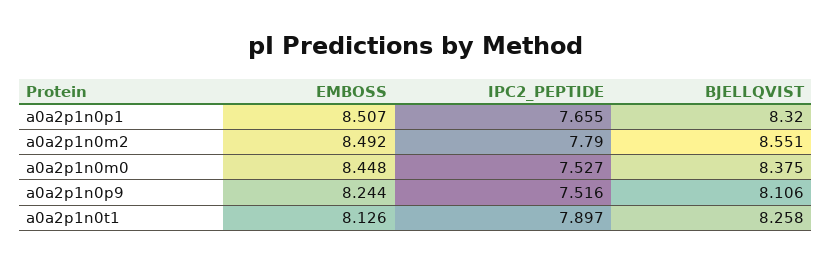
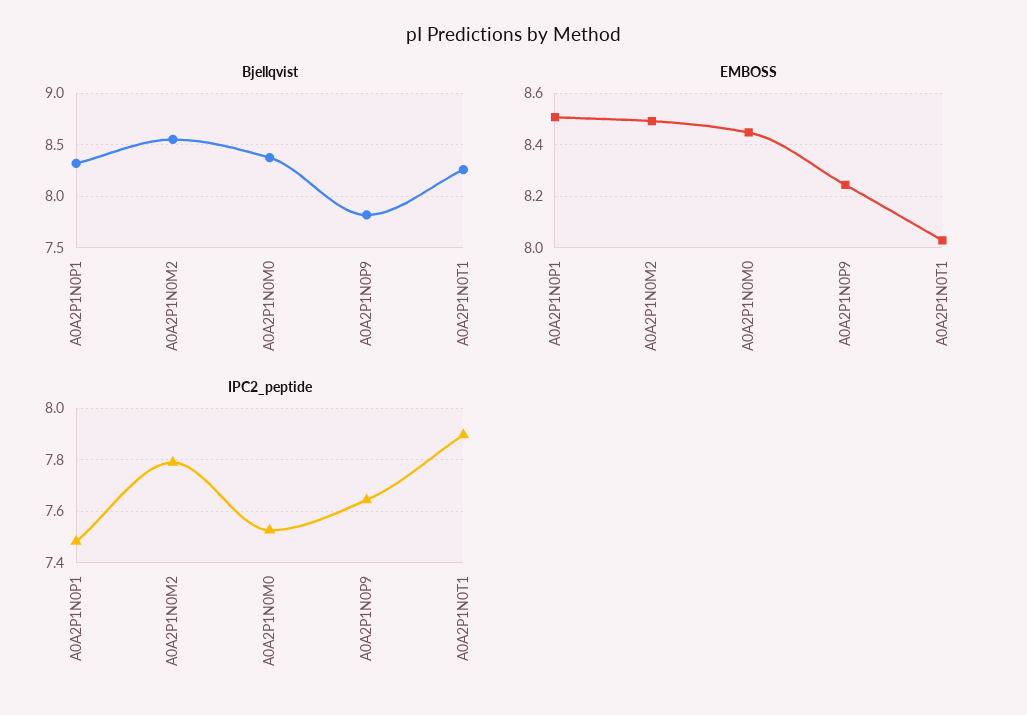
  {
    "EMBOSS": {
      "a0a2p1n0p1": 8.507,
      "a0a2p1n0m2": 8.492,
      "a0a2p1n0m0": 8.448,
      "a0a2p1n0p9": 8.244,
-     "a0a2p1n0t1": 8.126
+     "a0a2p1n0t1": 8.025
    },
    "IPC2_PEPTIDE": {
-     "a0a2p1n0p1": 7.655,
+     "a0a2p1n0p1": 7.475,
      "a0a2p1n0m2": 7.79,
      "a0a2p1n0m0": 7.527,
-     "a0a2p1n0p9": 7.516,
+     "a0a2p1n0p9": 7.65,
      "a0a2p1n0t1": 7.897
    },
    "BJELLQVIST": {
      "a0a2p1n0p1": 8.32,
      "a0a2p1n0m2": 8.551,
      "a0a2p1n0m0": 8.375,
-     "a0a2p1n0p9": 8.106,
+     "a0a2p1n0p9": 7.8,
      "a0a2p1n0t1": 8.258
    }
  }

